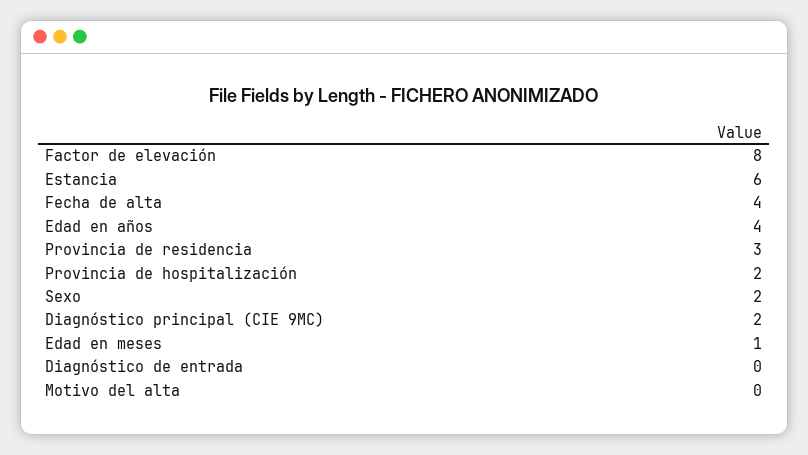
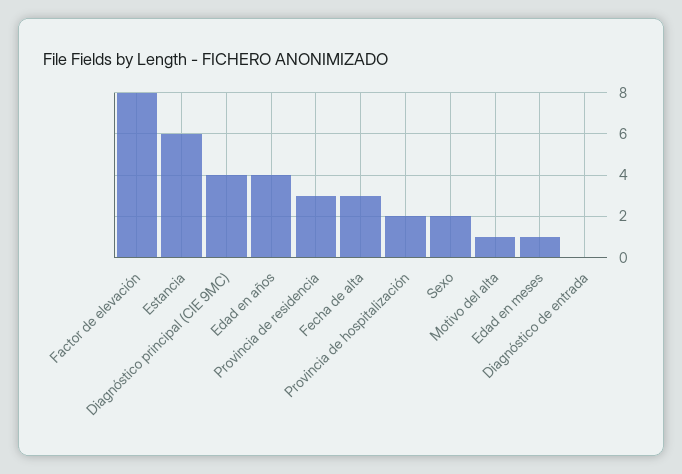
  {
    "Factor de elevación": 8,
    "Estancia": 6,
-   "Fecha de alta": 4,
+   "Fecha de alta": 3,
    "Edad en años": 4,
    "Provincia de residencia": 3,
    "Provincia de hospitalización": 2,
    "Sexo": 2,
-   "Diagnóstico principal (CIE 9MC)": 2,
+   "Diagnóstico principal (CIE 9MC)": 4,
    "Edad en meses": 1,
    "Diagnóstico de entrada": 0,
-   "Motivo del alta": 0
+   "Motivo del alta": 1
  }

